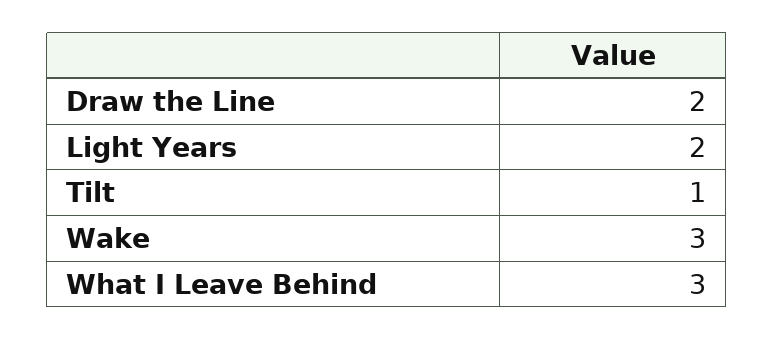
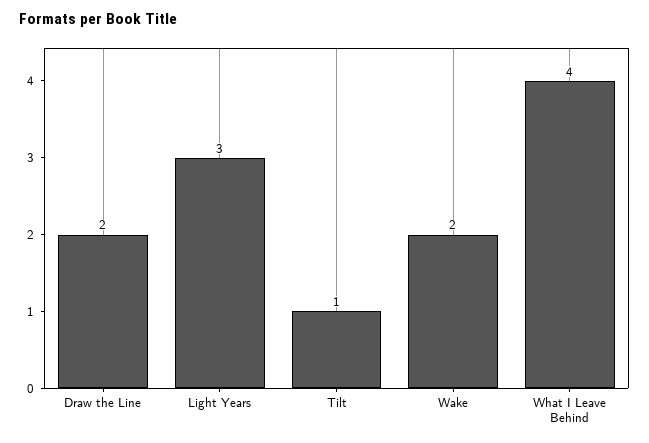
  {
    "Draw the Line": 2,
-   "Light Years": 2,
+   "Light Years": 3,
    "Tilt": 1,
-   "Wake": 3,
+   "Wake": 2,
-   "What I Leave Behind": 3
+   "What I Leave Behind": 4
  }

